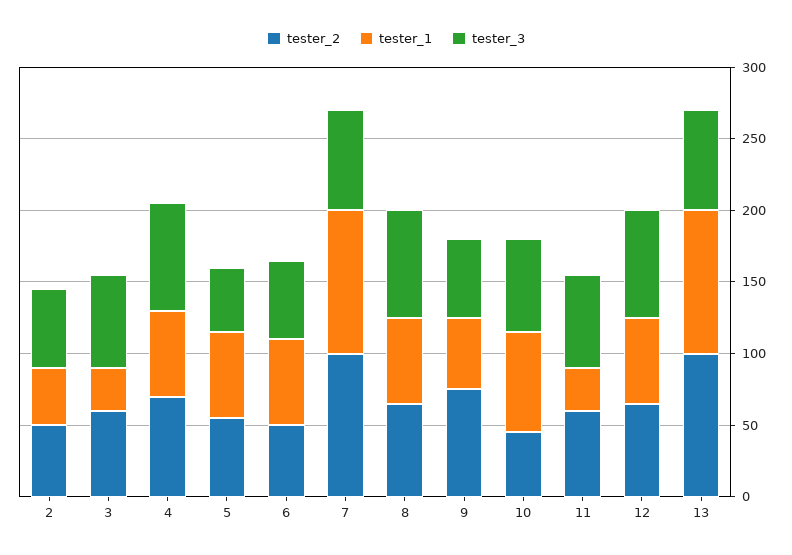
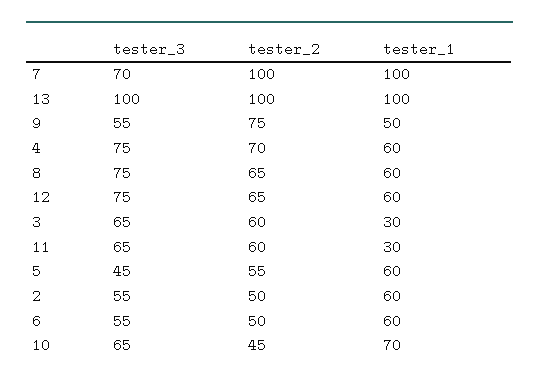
  {
    "tester_2": {
      "2": 50,
      "3": 60,
      "4": 70,
      "5": 55,
      "6": 50,
      "7": 100,
      "8": 65,
      "9": 75,
      "10": 45,
      "11": 60,
      "12": 65,
      "13": 100
    },
    "tester_1": {
-     "2": 40,
+     "2": 60,
      "3": 30,
      "4": 60,
      "5": 60,
      "6": 60,
      "7": 100,
      "8": 60,
      "9": 50,
      "10": 70,
      "11": 30,
      "12": 60,
      "13": 100
    },
    "tester_3": {
      "2": 55,
      "3": 65,
      "4": 75,
      "5": 45,
      "6": 55,
      "7": 70,
      "8": 75,
      "9": 55,
      "10": 65,
      "11": 65,
      "12": 75,
-     "13": 70
+     "13": 100
    }
  }

